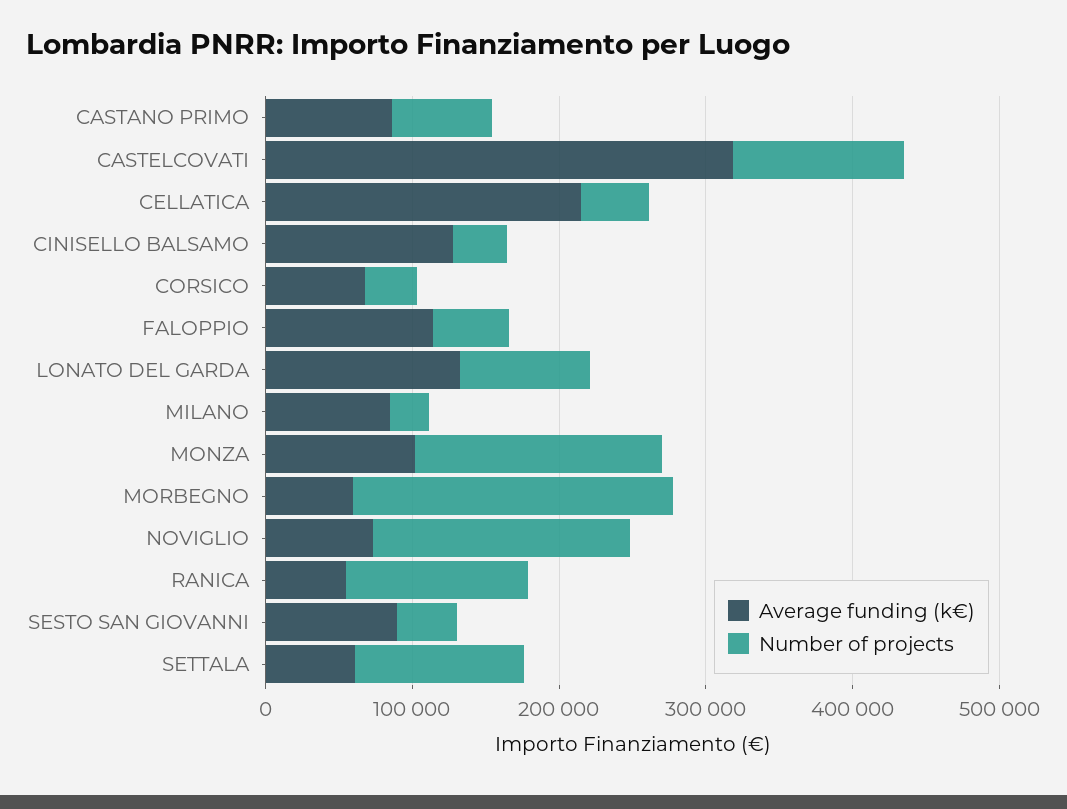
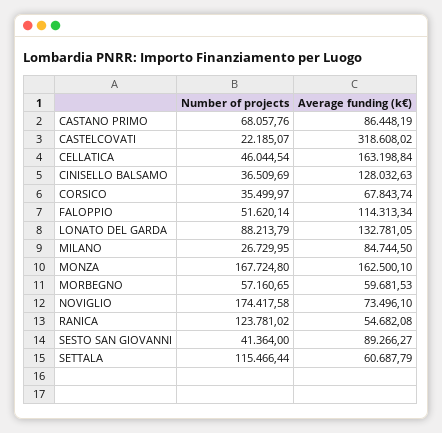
  {
    "Average funding (k€)": {
      "CASTANO PRIMO": 86448.19,
      "CASTELCOVATI": 318608.02,
-     "CELLATICA": 220000,
+     "CELLATICA": 163198.84,
      "CINISELLO BALSAMO": 128032.63,
      "CORSICO": 67843.74,
      "FALOPPIO": 114313.34,
      "LONATO DEL GARDA": 132781.05,
      "MILANO": 84744.5,
-     "MONZA": 100000,
+     "MONZA": 162500.1,
      "MORBEGNO": 59681.53,
      "NOVIGLIO": 73496.1,
      "RANICA": 54682.08,
      "SESTO SAN GIOVANNI": 89266.27,
      "SETTALA": 60687.79
    },
    "Number of projects": {
      "CASTANO PRIMO": 68057.76,
-     "CASTELCOVATI": 120000,
+     "CASTELCOVATI": 22185.07,
      "CELLATICA": 46044.54,
      "CINISELLO BALSAMO": 36509.69,
      "CORSICO": 35499.97,
      "FALOPPIO": 51620.14,
      "LONATO DEL GARDA": 88213.79,
      "MILANO": 26729.95,
      "MONZA": 167724.8,
-     "MORBEGNO": 220000,
+     "MORBEGNO": 57160.65,
      "NOVIGLIO": 174417.58,
      "RANICA": 123781.02,
      "SESTO SAN GIOVANNI": 41364,
      "SETTALA": 115466.44
    }
  }

